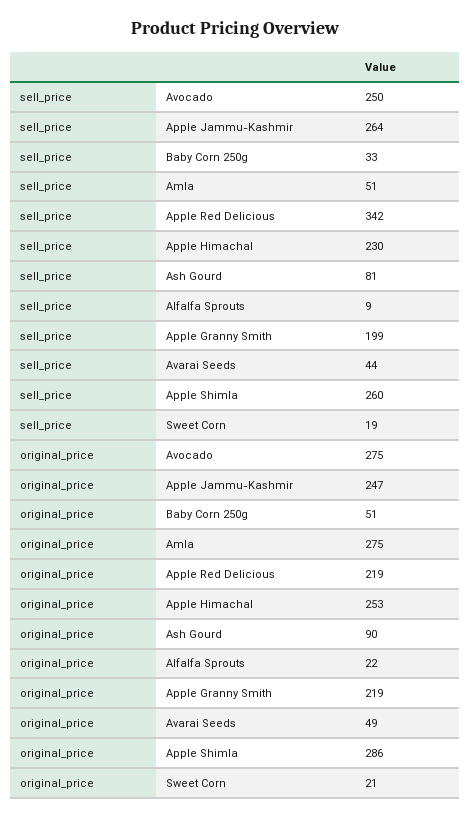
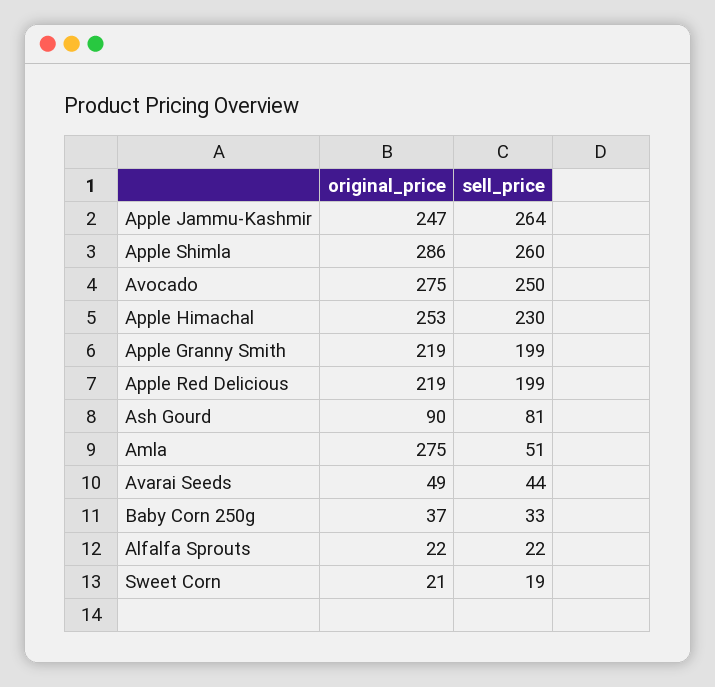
  {
    "sell_price": {
      "Avocado": 250,
      "Apple Jammu-Kashmir": 264,
      "Baby Corn 250g": 33,
      "Amla": 51,
-     "Apple Red Delicious": 342,
+     "Apple Red Delicious": 199,
      "Apple Himachal": 230,
      "Ash Gourd": 81,
-     "Alfalfa Sprouts": 9,
+     "Alfalfa Sprouts": 22,
      "Apple Granny Smith": 199,
      "Avarai Seeds": 44,
      "Apple Shimla": 260,
      "Sweet Corn": 19
    },
    "original_price": {
      "Avocado": 275,
      "Apple Jammu-Kashmir": 247,
-     "Baby Corn 250g": 51,
+     "Baby Corn 250g": 37,
      "Amla": 275,
      "Apple Red Delicious": 219,
      "Apple Himachal": 253,
      "Ash Gourd": 90,
      "Alfalfa Sprouts": 22,
      "Apple Granny Smith": 219,
      "Avarai Seeds": 49,
      "Apple Shimla": 286,
      "Sweet Corn": 21
    }
  }

